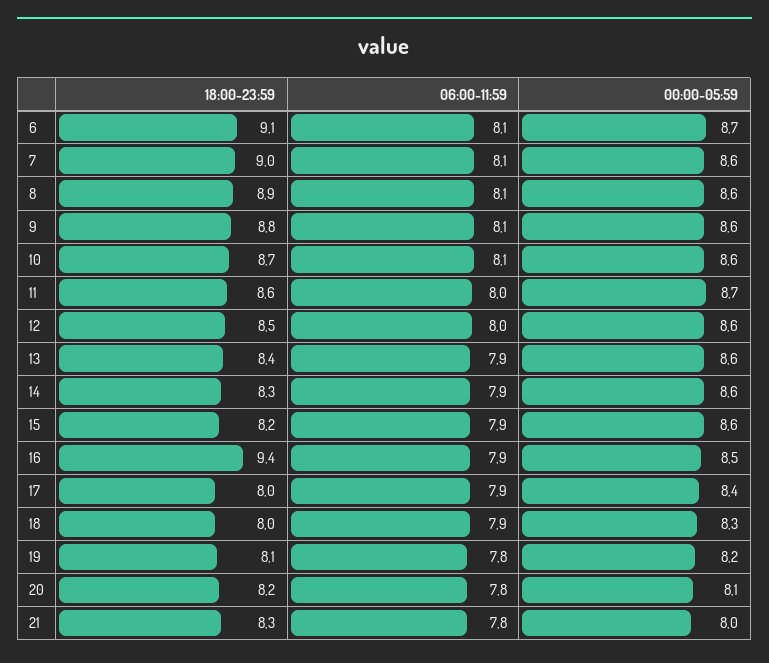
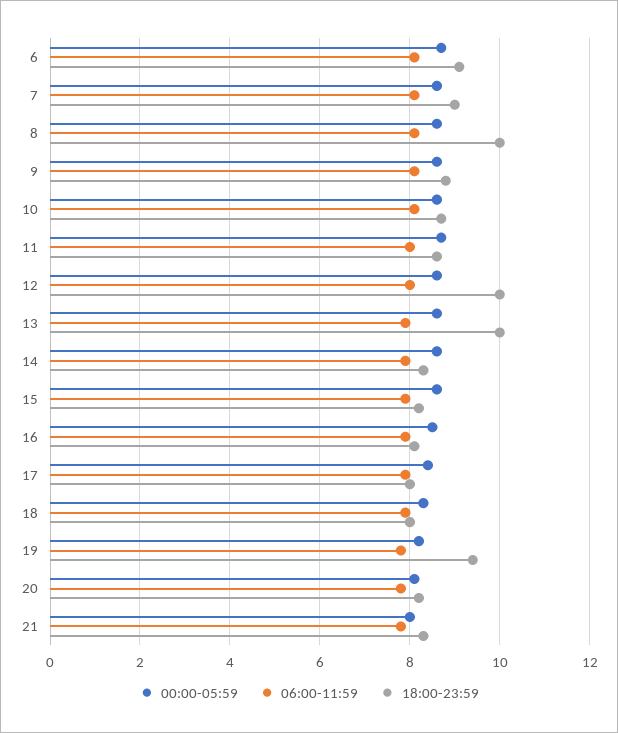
  {
    "18:00-23:59": {
      "6": 9.1,
      "7": 9,
-     "8": 8.9,
+     "8": 10,
      "9": 8.8,
      "10": 8.7,
      "11": 8.6,
-     "12": 8.5,
+     "12": 10,
-     "13": 8.4,
+     "13": 10,
      "14": 8.3,
      "15": 8.2,
-     "16": 9.4,
+     "16": 8,
      "17": 8,
      "18": 8,
-     "19": 8.1,
+     "19": 9.5,
      "20": 8.2,
      "21": 8.3
    },
    "06:00-11:59": {
      "6": 8.1,
      "7": 8.1,
      "8": 8.1,
      "9": 8.1,
      "10": 8.1,
      "11": 8,
      "12": 8,
      "13": 7.9,
      "14": 7.9,
      "15": 7.9,
      "16": 7.9,
      "17": 7.9,
      "18": 7.9,
      "19": 7.8,
      "20": 7.8,
      "21": 7.8
    },
    "00:00-05:59": {
      "6": 8.7,
      "7": 8.6,
      "8": 8.6,
      "9": 8.6,
      "10": 8.6,
      "11": 8.7,
      "12": 8.6,
      "13": 8.6,
      "14": 8.6,
      "15": 8.6,
      "16": 8.5,
      "17": 8.4,
      "18": 8.3,
      "19": 8.2,
      "20": 8.1,
      "21": 8
    }
  }

